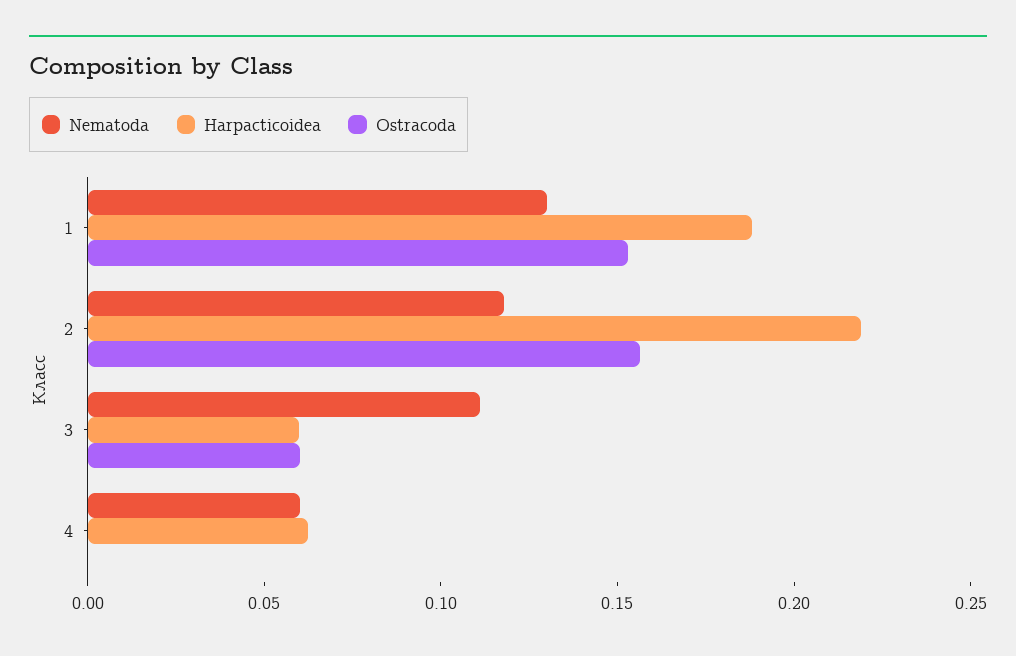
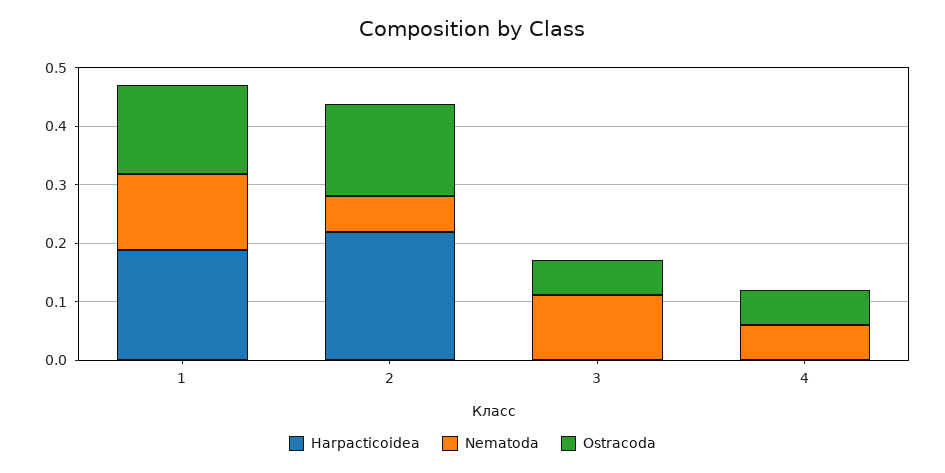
  {
    "Nematoda": {
      "1": 0.13,
-     "2": 0.12,
+     "2": 0.06,
      "3": 0.11,
      "4": 0.06
    },
    "Harpacticoidea": {
      "1": 0.19,
      "2": 0.22,
-     "3": 0.06,
+     "3": 0,
-     "4": 0.06
+     "4": 0
    },
    "Ostracoda": {
      "1": 0.15,
      "2": 0.16,
      "3": 0.06,
-     "4": 0
+     "4": 0.06
    }
  }

